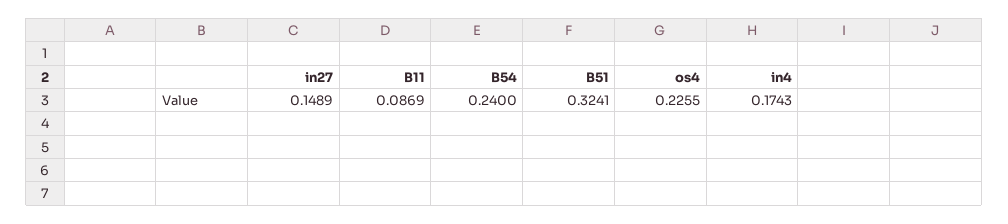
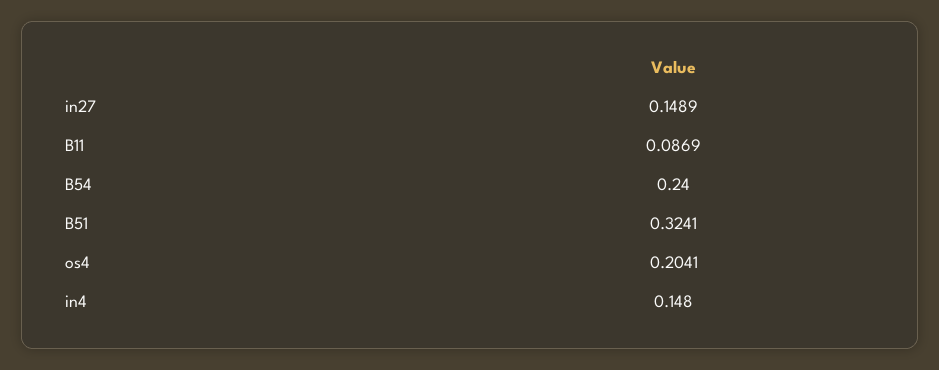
  {
    "in27": 0.1489,
    "B11": 0.0869,
    "B54": 0.24,
    "B51": 0.3241,
-   "os4": 0.2255,
+   "os4": 0.2041,
-   "in4": 0.1743
+   "in4": 0.148
  }

